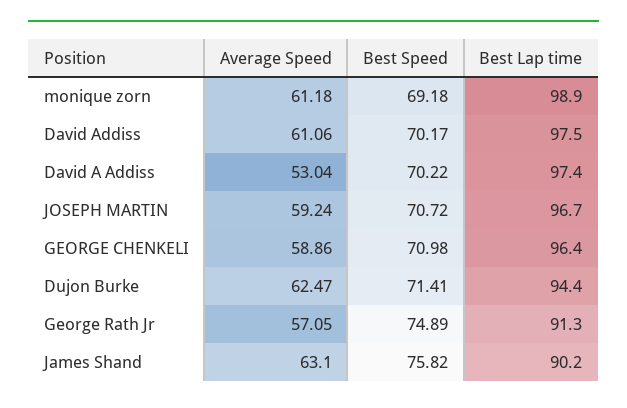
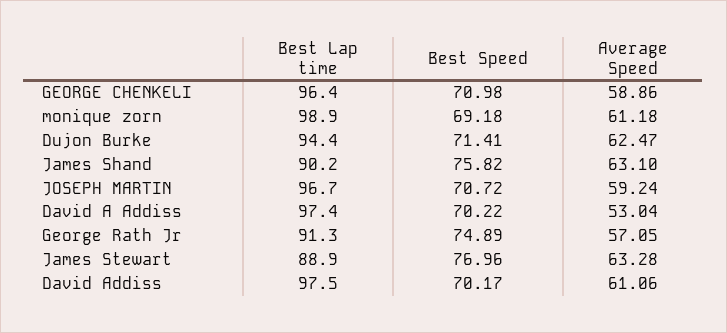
  {
    "Average Speed": {
      "monique zorn": 61.18,
      "David Addiss": 61.06,
      "David A Addiss": 53.04,
      "JOSEPH MARTIN": 59.24,
      "GEORGE CHENKELI": 58.86,
      "Dujon Burke": 62.47,
      "George Rath Jr": 57.05,
-     "James Shand": 63.1
+     "James Shand": 63.1,
+     "James Stewart": 63.28
    },
    "Best Speed": {
      "monique zorn": 69.18,
      "David Addiss": 70.17,
      "David A Addiss": 70.22,
      "JOSEPH MARTIN": 70.72,
      "GEORGE CHENKELI": 70.98,
      "Dujon Burke": 71.41,
      "George Rath Jr": 74.89,
-     "James Shand": 75.82
+     "James Shand": 75.82,
+     "James Stewart": 76.96
    },
    "Best Lap time": {
      "monique zorn": 98.9,
      "David Addiss": 97.5,
      "David A Addiss": 97.4,
      "JOSEPH MARTIN": 96.7,
      "GEORGE CHENKELI": 96.4,
      "Dujon Burke": 94.4,
      "George Rath Jr": 91.3,
-     "James Shand": 90.2
+     "James Shand": 90.2,
+     "James Stewart": 88.9
    }
  }

